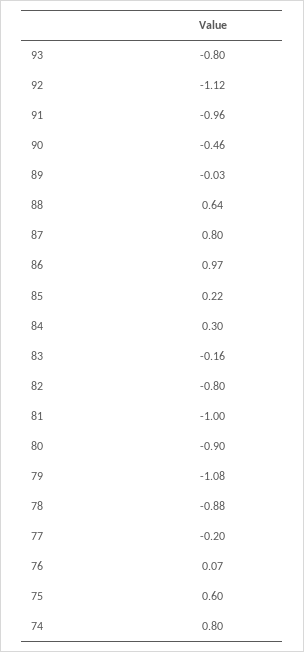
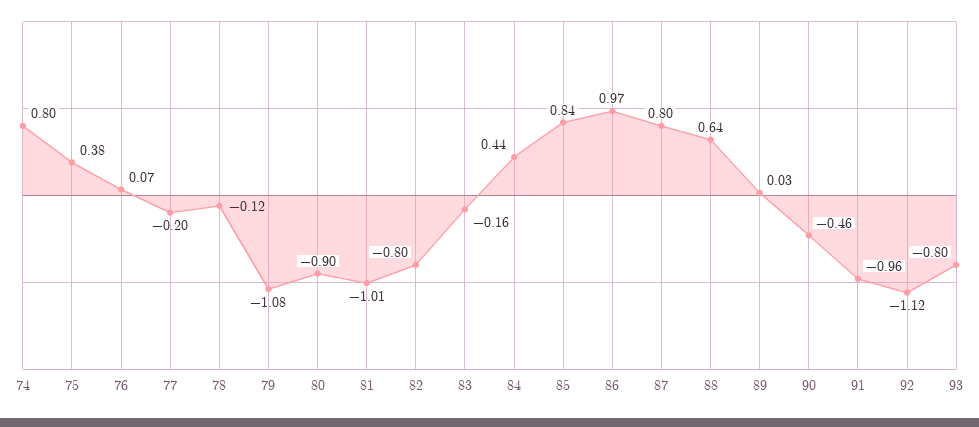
  {
    "93": -0.8,
    "92": -1.12,
    "91": -0.96,
    "90": -0.46,
-   "89": -0.03,
+   "89": 0.03,
    "88": 0.64,
    "87": 0.8,
    "86": 0.97,
-   "85": 0.22,
+   "85": 0.84,
-   "84": 0.3,
+   "84": 0.44,
    "83": -0.16,
    "82": -0.8,
-   "81": -1,
+   "81": -1.01,
    "80": -0.9,
    "79": -1.08,
-   "78": -0.88,
+   "78": -0.12,
    "77": -0.2,
    "76": 0.07,
-   "75": 0.6,
+   "75": 0.38,
    "74": 0.8
  }

